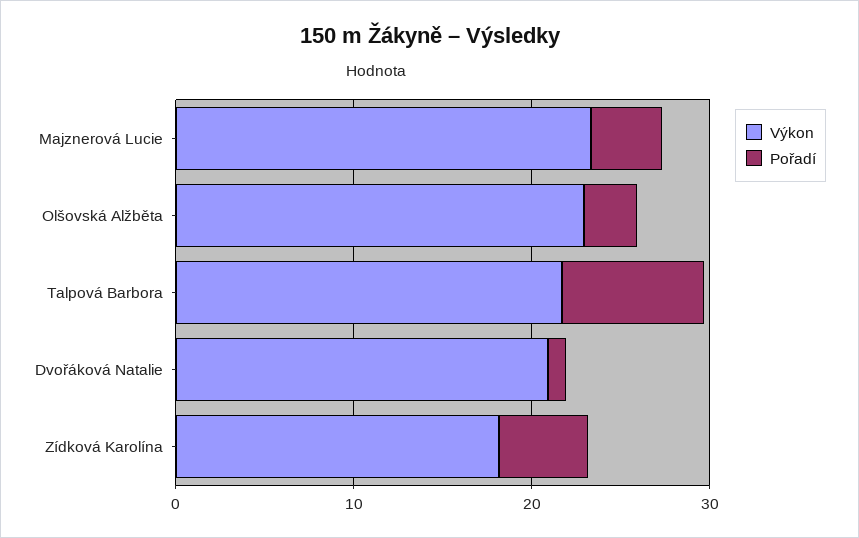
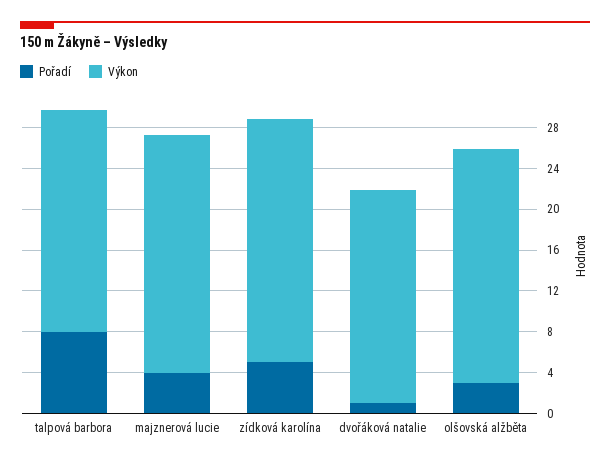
  {
    "Výkon": {
      "Majznerová Lucie": 23,
      "Olšovská Alžběta": 23,
      "Talpová Barbora": 22,
      "Dvořáková Natalie": 21,
-     "Zídková Karolína": 18
+     "Zídková Karolína": 24
    },
    "Pořadí": {
      "Majznerová Lucie": 4,
      "Olšovská Alžběta": 3,
      "Talpová Barbora": 8,
      "Dvořáková Natalie": 1,
      "Zídková Karolína": 5
    }
  }

